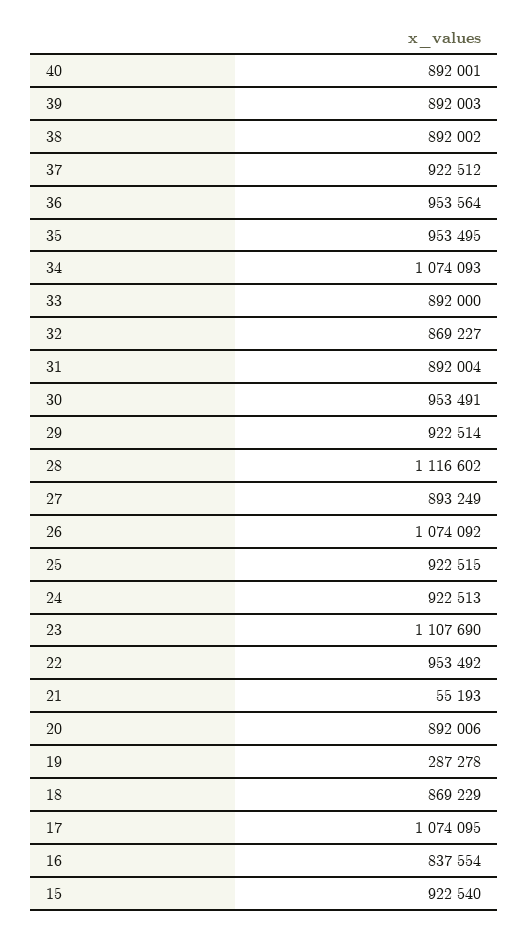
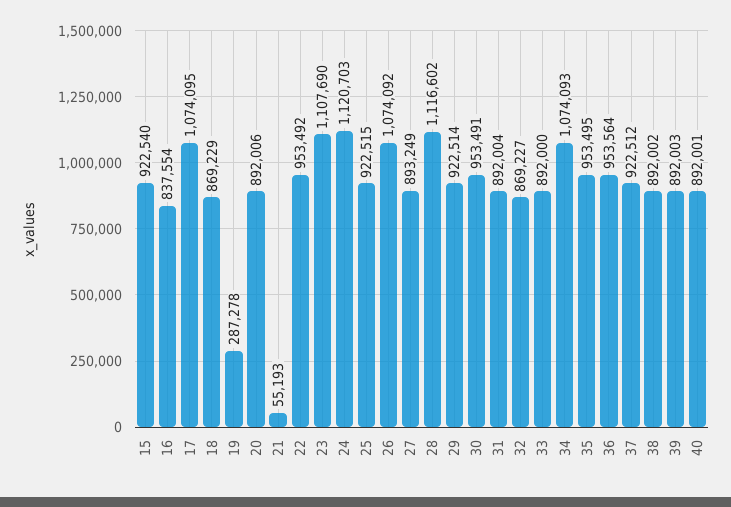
  {
    "40": 892001,
    "39": 892003,
    "38": 892002,
    "37": 922512,
    "36": 953564,
    "35": 953495,
    "34": 1074093,
    "33": 892000,
    "32": 869227,
    "31": 892004,
    "30": 953491,
    "29": 922514,
    "28": 1116602,
    "27": 893249,
    "26": 1074092,
    "25": 922515,
-   "24": 922513,
+   "24": 1120703,
    "23": 1107690,
    "22": 953492,
    "21": 55193,
    "20": 892006,
    "19": 287278,
    "18": 869229,
    "17": 1074095,
    "16": 837554,
    "15": 922540
  }

